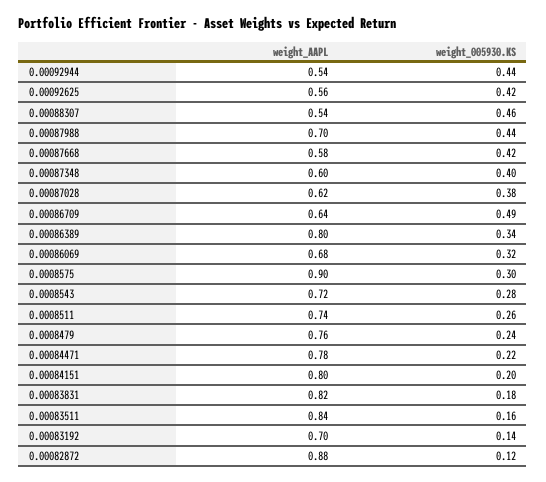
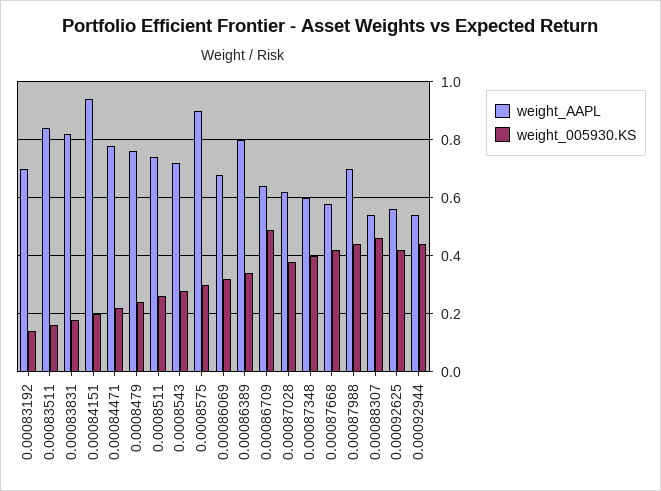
  {
    "weight_AAPL": {
      "0.00092944": 0.54,
      "0.00092625": 0.56,
      "0.00088307": 0.54,
      "0.00087988": 0.7,
      "0.00087668": 0.58,
      "0.00087348": 0.6,
      "0.00087028": 0.62,
      "0.00086709": 0.64,
      "0.00086389": 0.8,
      "0.00086069": 0.68,
      "0.0008575": 0.9,
      "0.0008543": 0.72,
      "0.0008511": 0.74,
      "0.0008479": 0.76,
      "0.00084471": 0.78,
-     "0.00084151": 0.8,
+     "0.00084151": 0.95,
      "0.00083831": 0.82,
      "0.00083511": 0.84,
-     "0.00083192": 0.7,
+     "0.00083192": 0.7
-     "0.00082872": 0.88
    },
    "weight_005930.KS": {
      "0.00092944": 0.44,
      "0.00092625": 0.42,
      "0.00088307": 0.46,
      "0.00087988": 0.44,
      "0.00087668": 0.42,
      "0.00087348": 0.4,
      "0.00087028": 0.38,
      "0.00086709": 0.49,
      "0.00086389": 0.34,
      "0.00086069": 0.32,
      "0.0008575": 0.3,
      "0.0008543": 0.28,
      "0.0008511": 0.26,
      "0.0008479": 0.24,
      "0.00084471": 0.22,
      "0.00084151": 0.2,
      "0.00083831": 0.18,
      "0.00083511": 0.16,
-     "0.00083192": 0.14,
+     "0.00083192": 0.14
-     "0.00082872": 0.12
    }
  }

